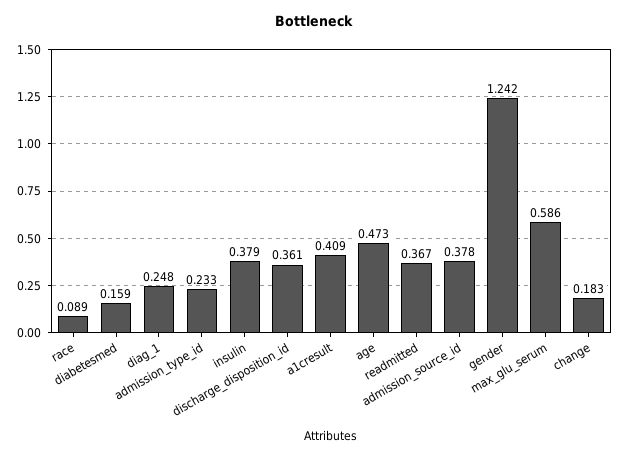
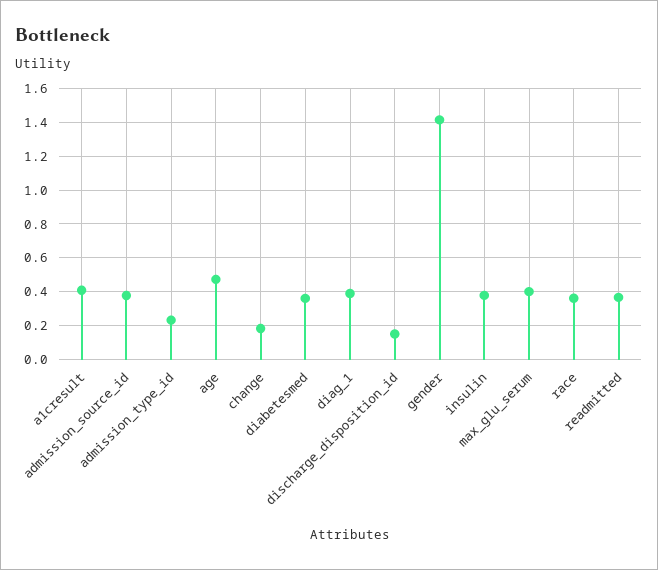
  {
-   "race": 0.089,
+   "race": 0.35,
-   "diabetesmed": 0.159,
+   "diabetesmed": 0.35,
-   "diag_1": 0.248,
+   "diag_1": 0.4,
    "admission_type_id": 0.233,
    "insulin": 0.379,
-   "discharge_disposition_id": 0.361,
+   "discharge_disposition_id": 0.15,
    "a1cresult": 0.409,
    "age": 0.473,
    "readmitted": 0.367,
    "admission_source_id": 0.378,
-   "gender": 1.242,
+   "gender": 1.4,
-   "max_glu_serum": 0.586,
+   "max_glu_serum": 0.4,
    "change": 0.183
  }

